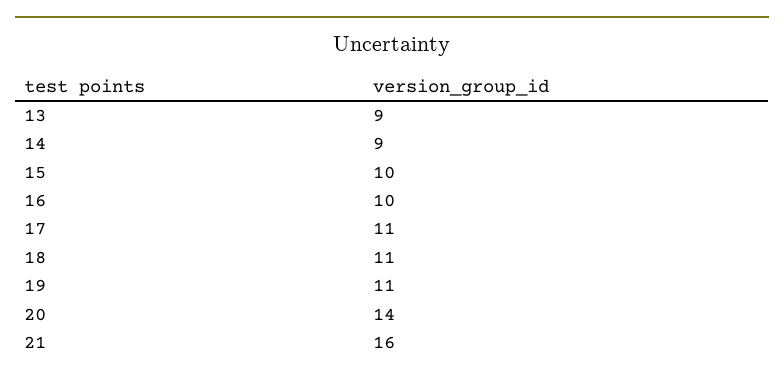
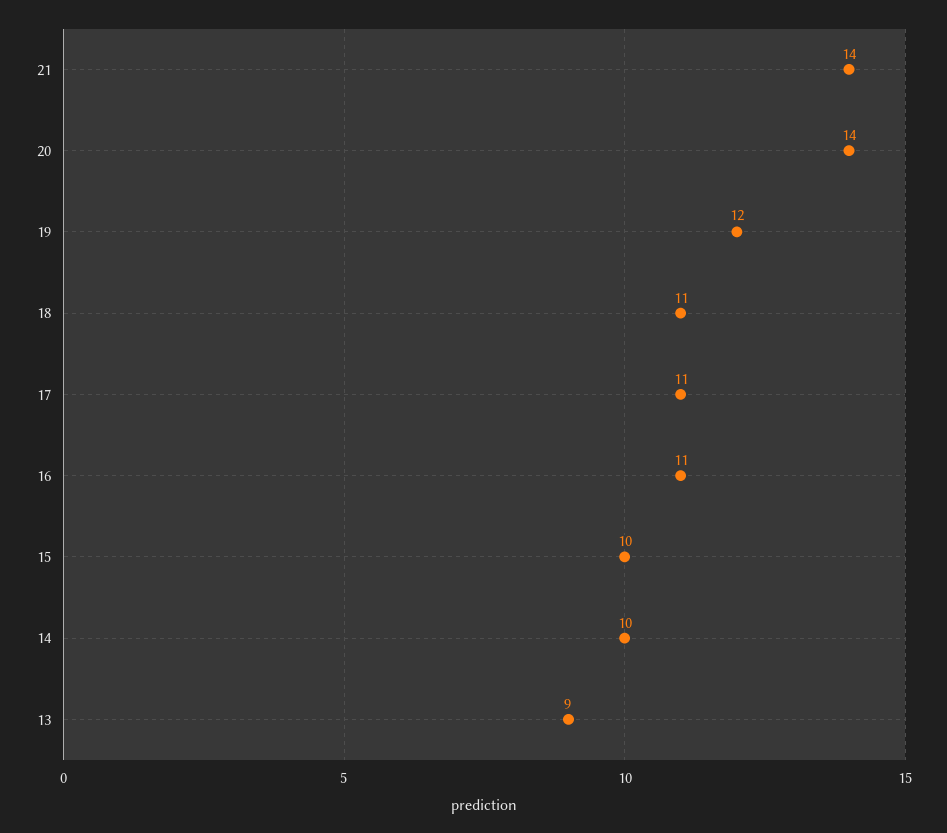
  {
    "13": 9,
-   "14": 9,
+   "14": 10,
    "15": 10,
-   "16": 10,
+   "16": 11,
    "17": 11,
    "18": 11,
-   "19": 11,
+   "19": 12,
    "20": 14,
-   "21": 16
+   "21": 14
  }

